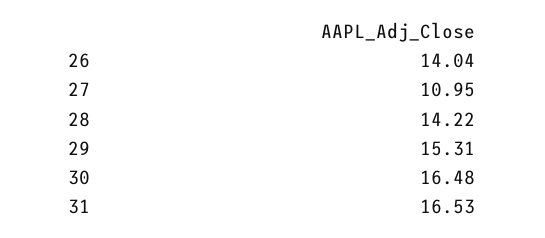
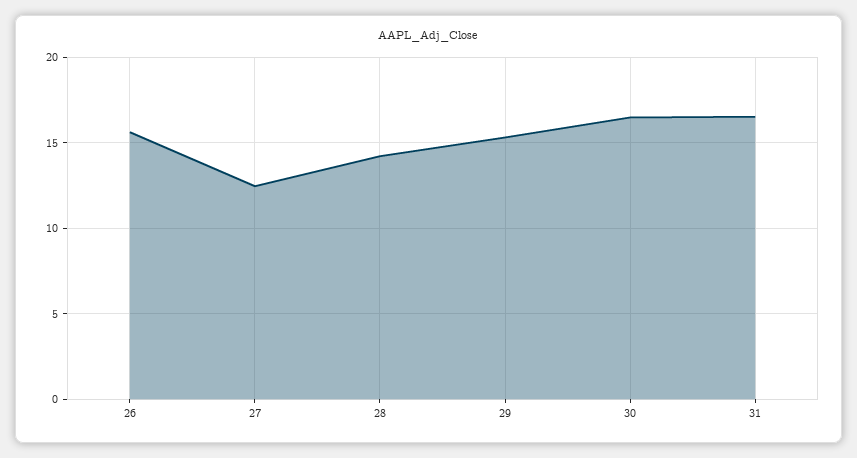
  {
-   "26": 14.04,
+   "26": 15.5,
-   "27": 10.95,
+   "27": 12.5,
    "28": 14.22,
    "29": 15.31,
    "30": 16.48,
    "31": 16.53
  }

